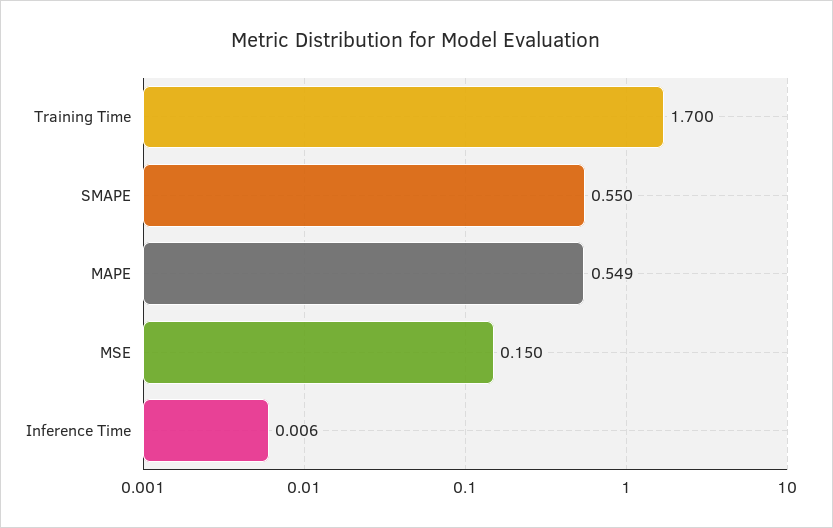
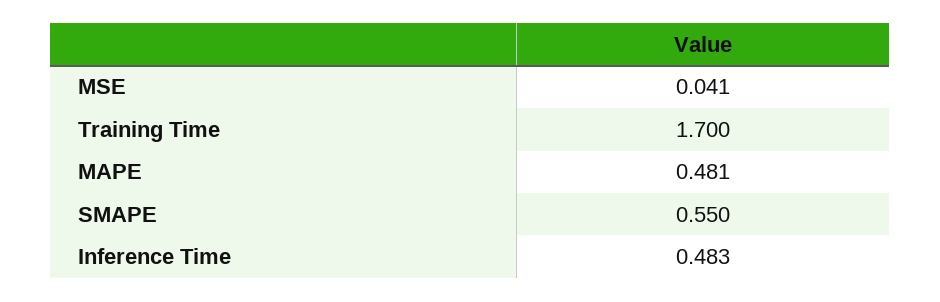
  {
    "Training Time": 1.7,
    "SMAPE": 0.55,
-   "MAPE": 0.549,
+   "MAPE": 0.481,
-   "MSE": 0.15,
+   "MSE": 0.041,
-   "Inference Time": 0.006
+   "Inference Time": 0.483
  }

